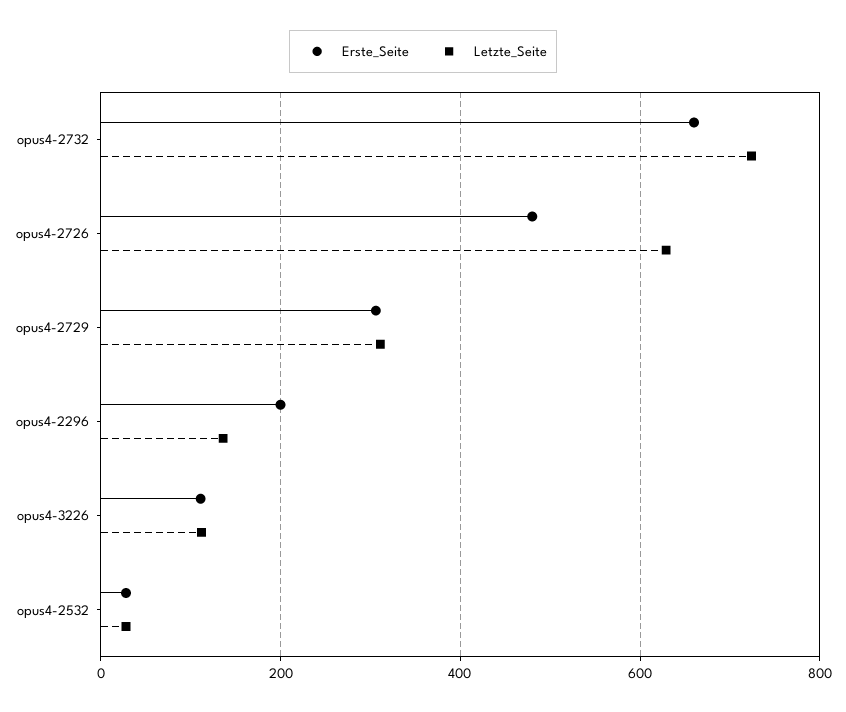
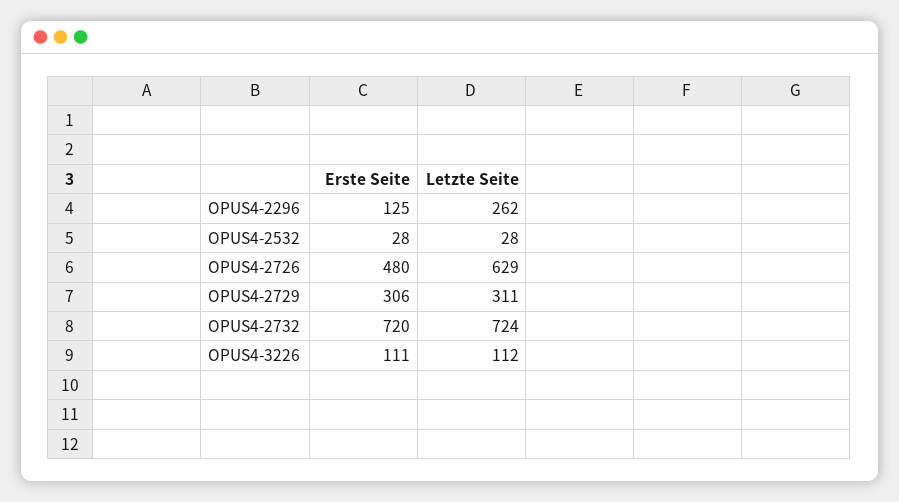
  {
    "Erste_Seite": {
-     "opus4-2732": 660,
+     "opus4-2732": 720,
      "opus4-2726": 480,
      "opus4-2729": 306,
-     "opus4-2296": 200,
+     "opus4-2296": 125,
      "opus4-3226": 111,
      "opus4-2532": 28
    },
    "Letzte_Seite": {
      "opus4-2732": 724,
      "opus4-2726": 629,
      "opus4-2729": 311,
-     "opus4-2296": 140,
+     "opus4-2296": 262,
      "opus4-3226": 112,
      "opus4-2532": 28
    }
  }

